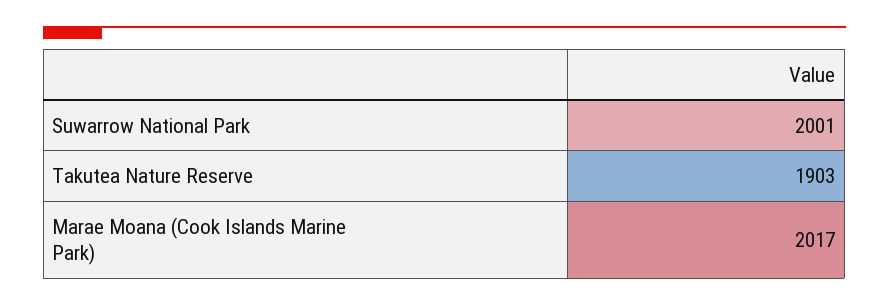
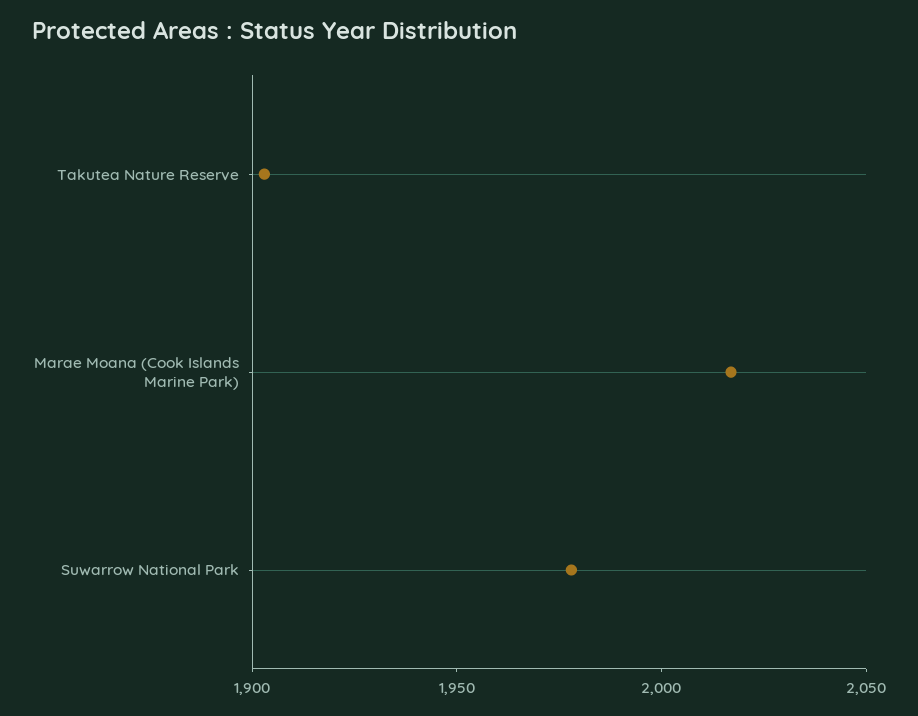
  {
-   "Suwarrow National Park": 2001,
+   "Suwarrow National Park": 1980,
    "Takutea Nature Reserve": 1903,
    "Marae Moana (Cook Islands Marine Park)": 2017
  }

